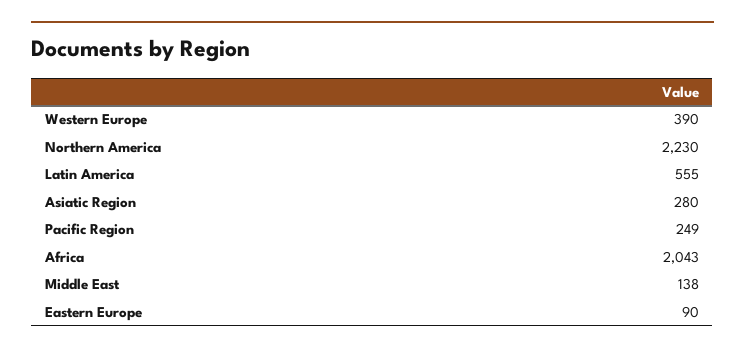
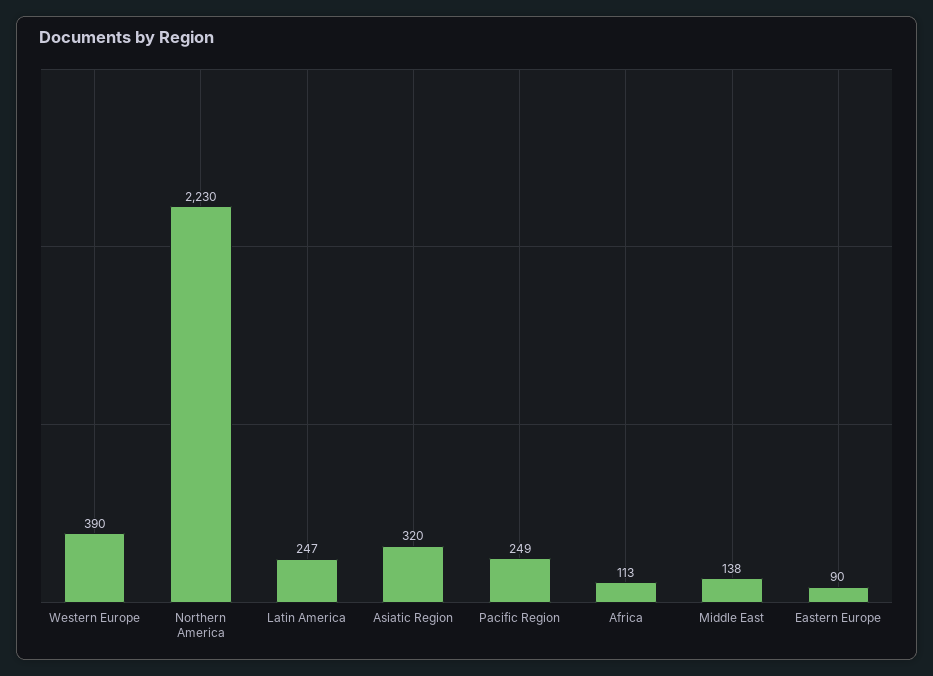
  {
    "Western Europe": 390,
    "Northern America": 2230,
-   "Latin America": 555,
+   "Latin America": 247,
-   "Asiatic Region": 280,
+   "Asiatic Region": 320,
    "Pacific Region": 249,
-   "Africa": 2043,
+   "Africa": 113,
    "Middle East": 138,
    "Eastern Europe": 90
  }

